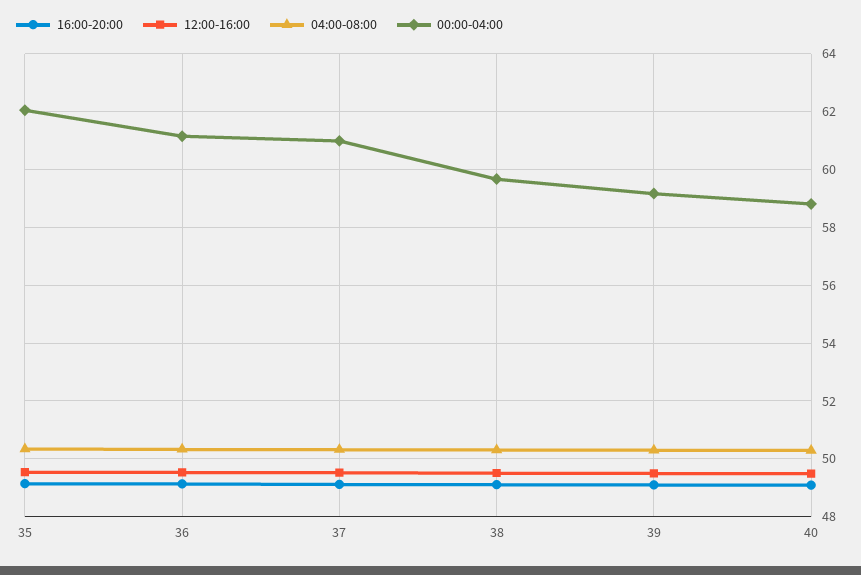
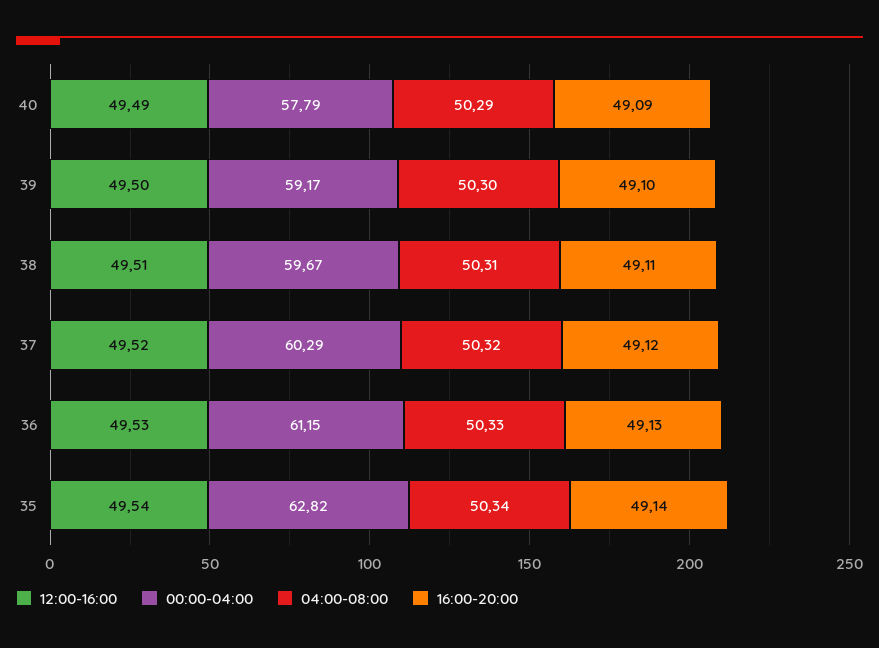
  {
    "16:00-20:00": {
      "35": 49.14,
      "36": 49.13,
      "37": 49.12,
      "38": 49.11,
      "39": 49.1,
      "40": 49.09
    },
    "12:00-16:00": {
      "35": 49.54,
      "36": 49.53,
      "37": 49.52,
      "38": 49.51,
      "39": 49.5,
      "40": 49.49
    },
    "04:00-08:00": {
      "35": 50.34,
      "36": 50.33,
      "37": 50.32,
      "38": 50.31,
      "39": 50.3,
      "40": 50.29
    },
    "00:00-04:00": {
-     "35": 62,
+     "35": 62.82,
      "36": 61.15,
-     "37": 61,
+     "37": 60.29,
      "38": 59.67,
      "39": 59.17,
-     "40": 58.75
+     "40": 57.79
    }
  }

